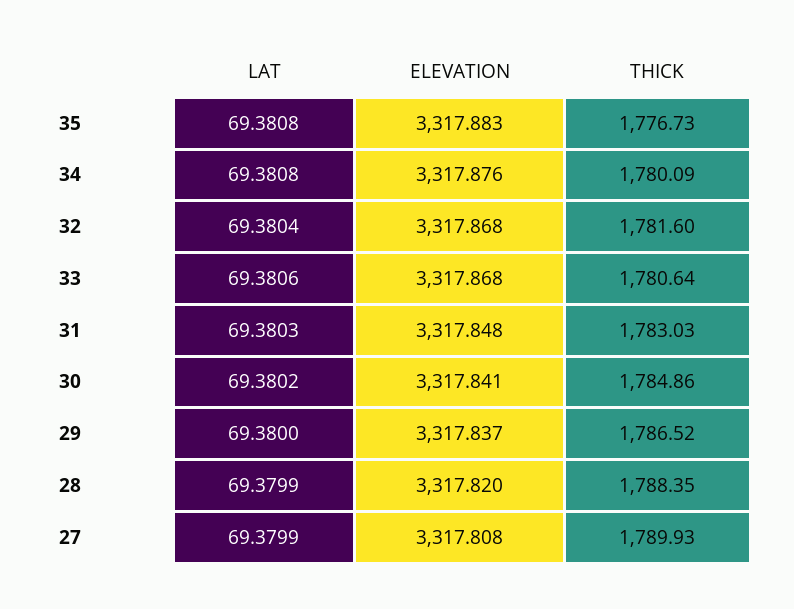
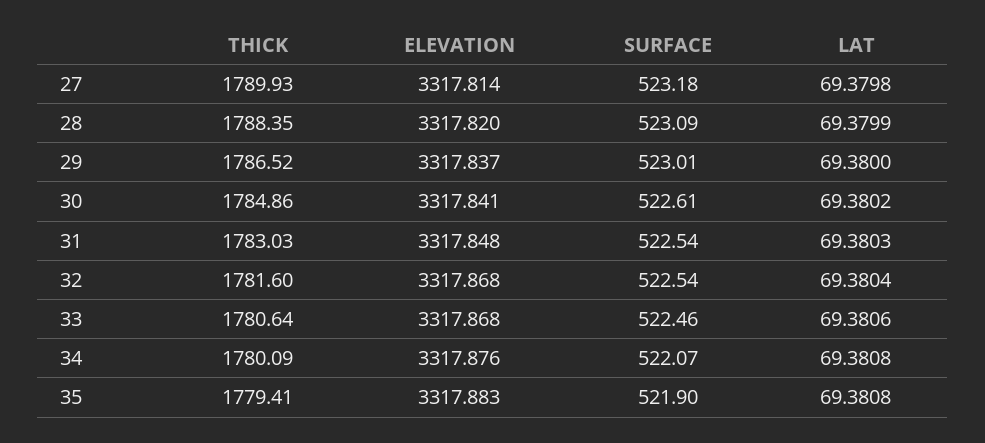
  {
    "LAT": {
      "35": 69.3808,
      "34": 69.3808,
      "32": 69.3804,
      "33": 69.3806,
      "31": 69.3803,
      "30": 69.3802,
      "29": 69.38,
      "28": 69.3799,
-     "27": 69.3799
+     "27": 69.3798
    },
    "ELEVATION": {
      "35": 3317.883,
      "34": 3317.876,
      "32": 3317.868,
      "33": 3317.868,
      "31": 3317.848,
      "30": 3317.841,
      "29": 3317.837,
      "28": 3317.82,
-     "27": 3317.808
+     "27": 3317.814
    },
    "THICK": {
-     "35": 1776.73,
+     "35": 1779.41,
      "34": 1780.09,
      "32": 1781.6,
      "33": 1780.64,
      "31": 1783.03,
      "30": 1784.86,
      "29": 1786.52,
      "28": 1788.35,
      "27": 1789.93
-   }
+   },
+   "SURFACE": {
+     "27": 523.18,
+     "28": 523.09,
+     "29": 523.01,
+     "30": 522.61,
+     "31": 522.54,
+     "32": 522.54,
+     "33": 522.46,
+     "34": 522.07,
+     "35": 521.9
+   }
  }

